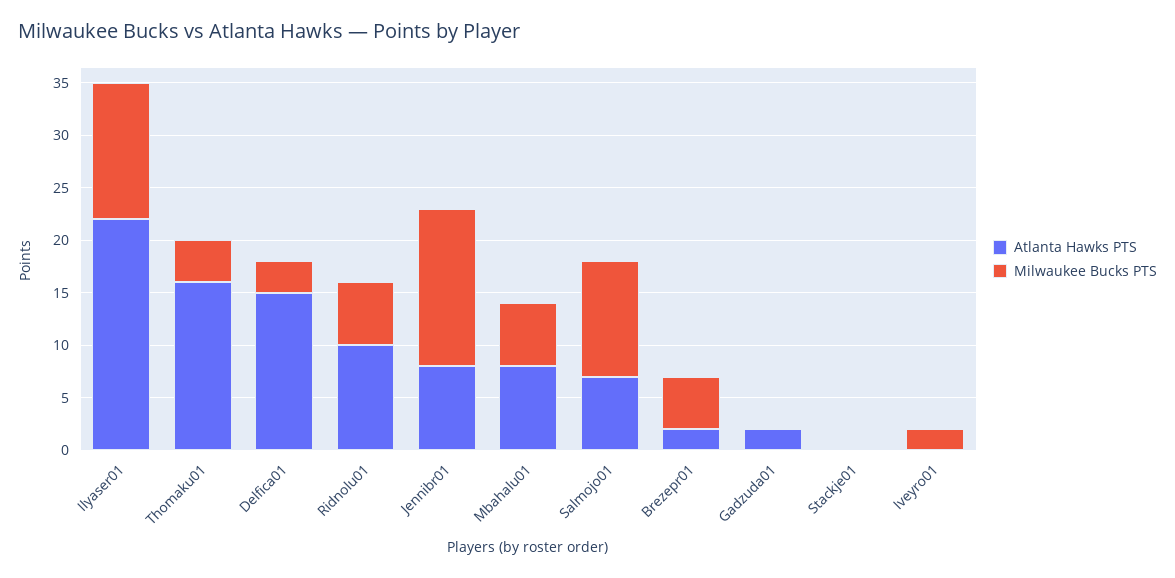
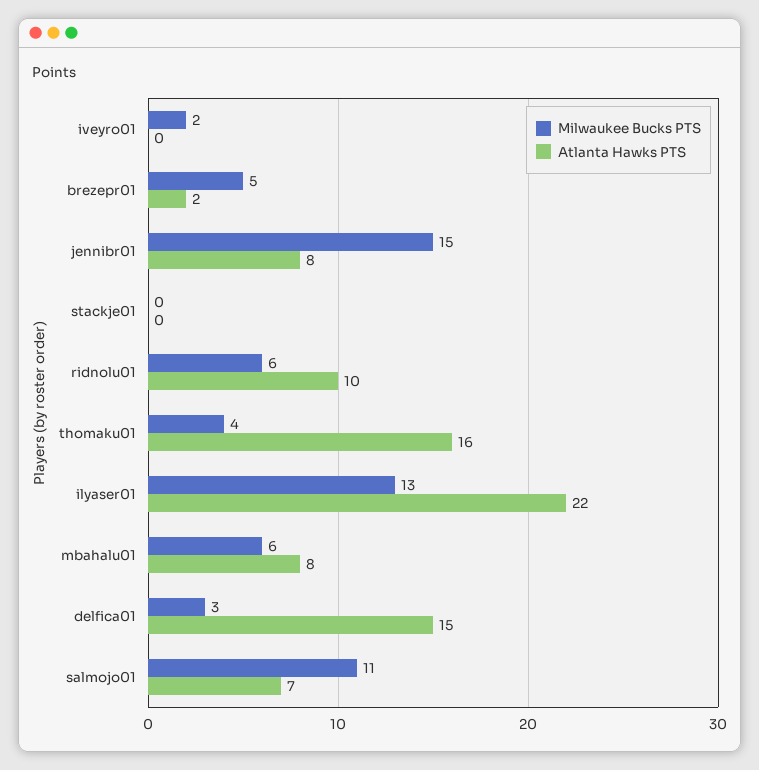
  {
    "Atlanta Hawks PTS": {
      "Ilyaser01": 22,
      "Thomaku01": 16,
      "Delfica01": 15,
      "Ridnolu01": 10,
      "Jennibr01": 8,
      "Mbahalu01": 8,
      "Salmojo01": 7,
      "Brezepr01": 2,
-     "Gadzuda01": 2,
      "Stackje01": 0,
      "Iveyro01": 0
    },
    "Milwaukee Bucks PTS": {
      "Ilyaser01": 13,
      "Thomaku01": 4,
      "Delfica01": 3,
      "Ridnolu01": 6,
      "Jennibr01": 15,
      "Mbahalu01": 6,
      "Salmojo01": 11,
      "Brezepr01": 5,
-     "Gadzuda01": 0,
      "Stackje01": 0,
      "Iveyro01": 2
    }
  }

